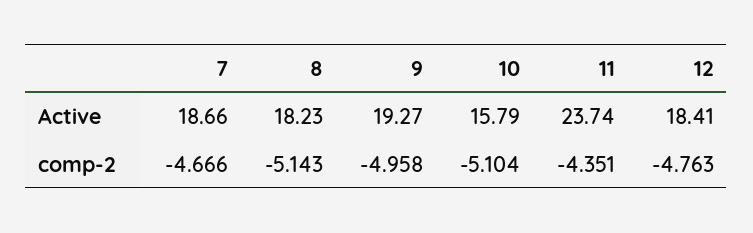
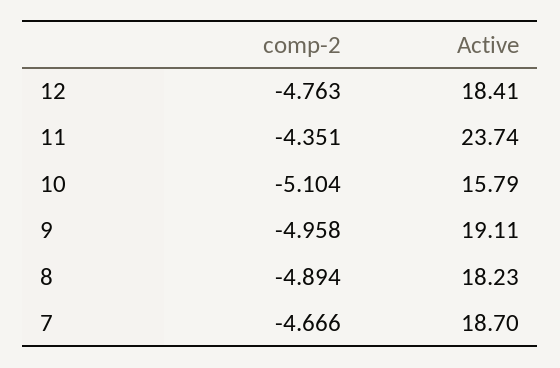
  {
    "7": {
-     "Active": 18.66,
+     "Active": 18.7,
      "comp-2": -4.666
    },
    "8": {
      "Active": 18.23,
-     "comp-2": -5.143
+     "comp-2": -4.894
    },
    "9": {
-     "Active": 19.27,
+     "Active": 19.11,
      "comp-2": -4.958
    },
    "10": {
      "Active": 15.79,
      "comp-2": -5.104
    },
    "11": {
      "Active": 23.74,
      "comp-2": -4.351
    },
    "12": {
      "Active": 18.41,
      "comp-2": -4.763
    }
  }

